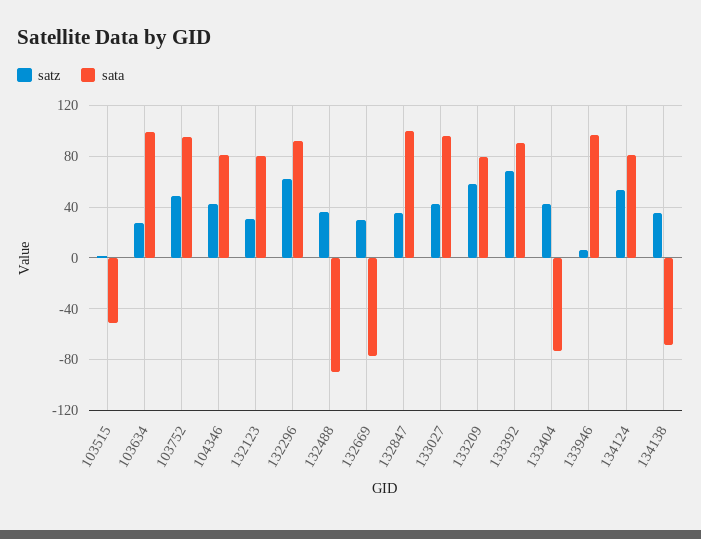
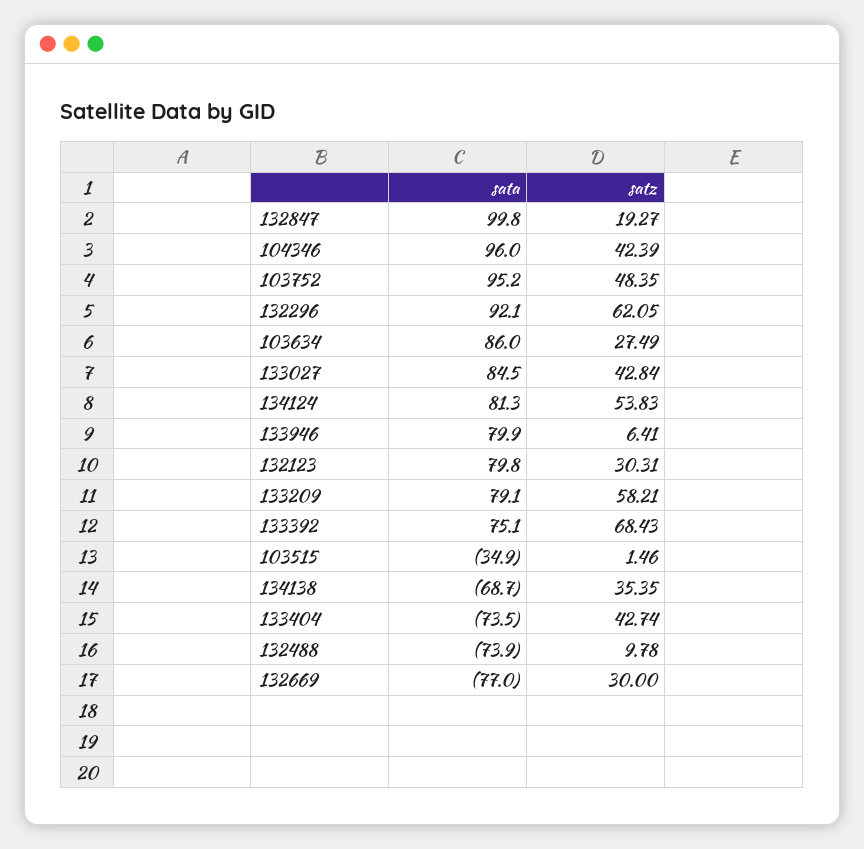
  {
    "satz": {
      "103515": 1.46,
      "103634": 27.49,
      "103752": 48.35,
      "104346": 42.39,
      "132123": 30.31,
      "132296": 62.05,
-     "132488": 35,
+     "132488": 9.78,
      "132669": 30,
-     "132847": 35,
+     "132847": 19.27,
      "133027": 42.84,
      "133209": 58.21,
      "133392": 68.43,
      "133404": 42.74,
      "133946": 6.41,
      "134124": 53.83,
      "134138": 35.35
    },
    "sata": {
-     "103515": -50,
+     "103515": -34.9,
-     "103634": 100,
+     "103634": 86,
      "103752": 95.2,
-     "104346": 80,
+     "104346": 96,
      "132123": 79.8,
      "132296": 92.1,
-     "132488": -90,
+     "132488": -73.9,
      "132669": -77,
      "132847": 99.8,
-     "133027": 95,
+     "133027": 84.5,
      "133209": 79.1,
-     "133392": 90,
+     "133392": 75.1,
      "133404": -73.5,
-     "133946": 95,
+     "133946": 79.9,
      "134124": 81.3,
      "134138": -68.7
    }
  }

